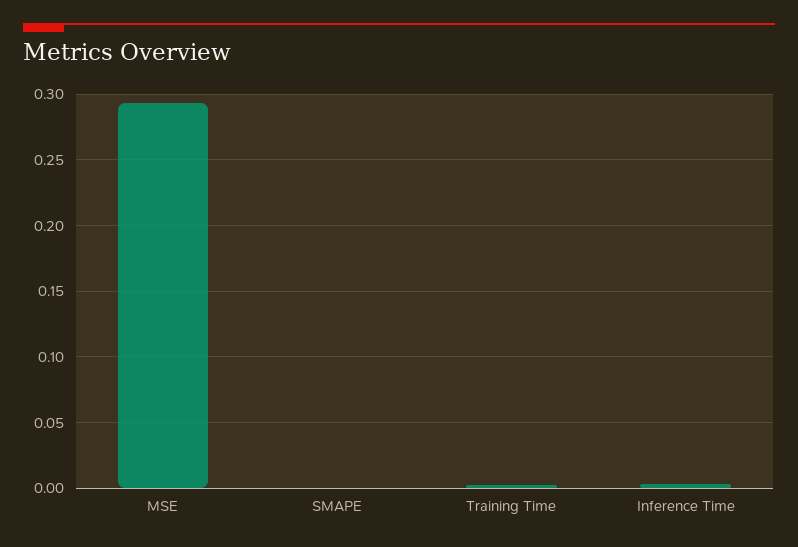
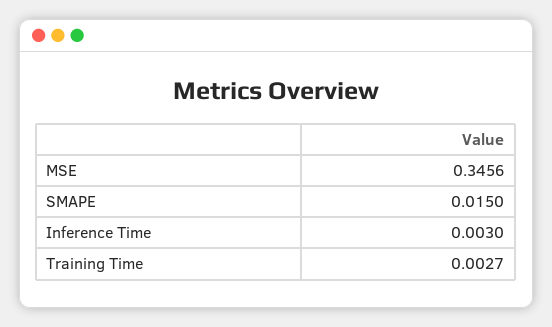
  {
-   "MSE": 0.295,
+   "MSE": 0.3456,
-   "SMAPE": 0,
+   "SMAPE": 0.015,
    "Training Time": 0.0027,
    "Inference Time": 0.003
  }

